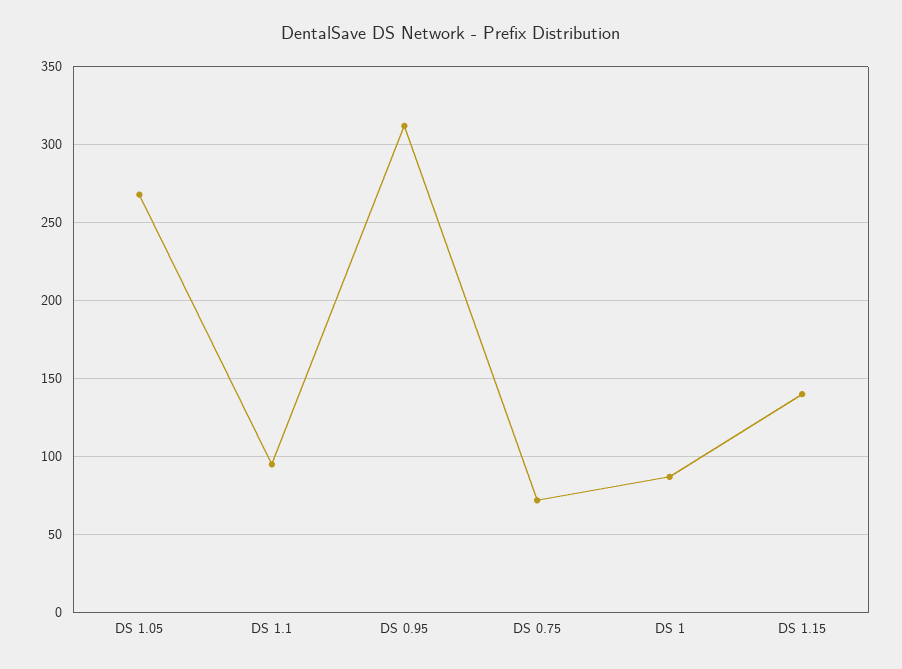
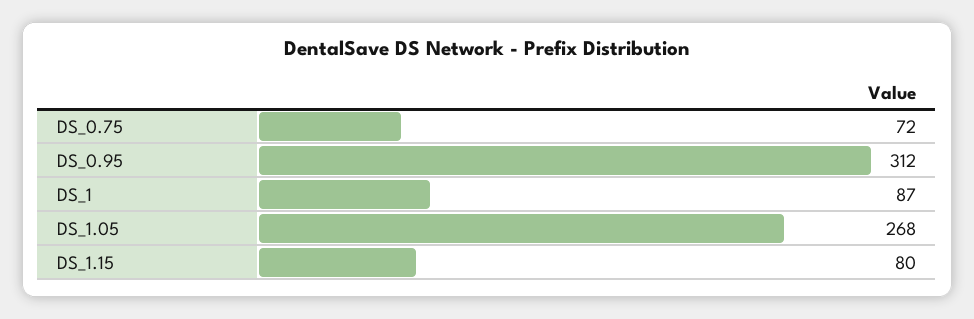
  {
    "DS 1.05": 268,
-   "DS 1.1": 95,
    "DS 0.95": 312,
    "DS 0.75": 72,
    "DS 1": 87,
-   "DS 1.15": 140
+   "DS 1.15": 80
  }

